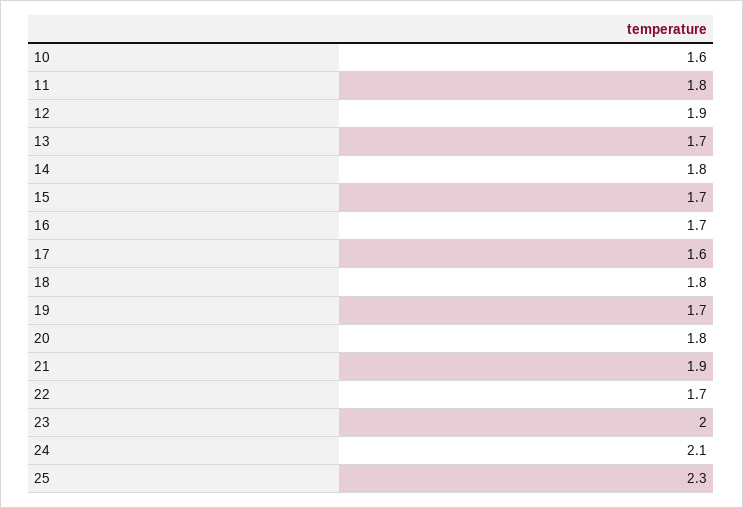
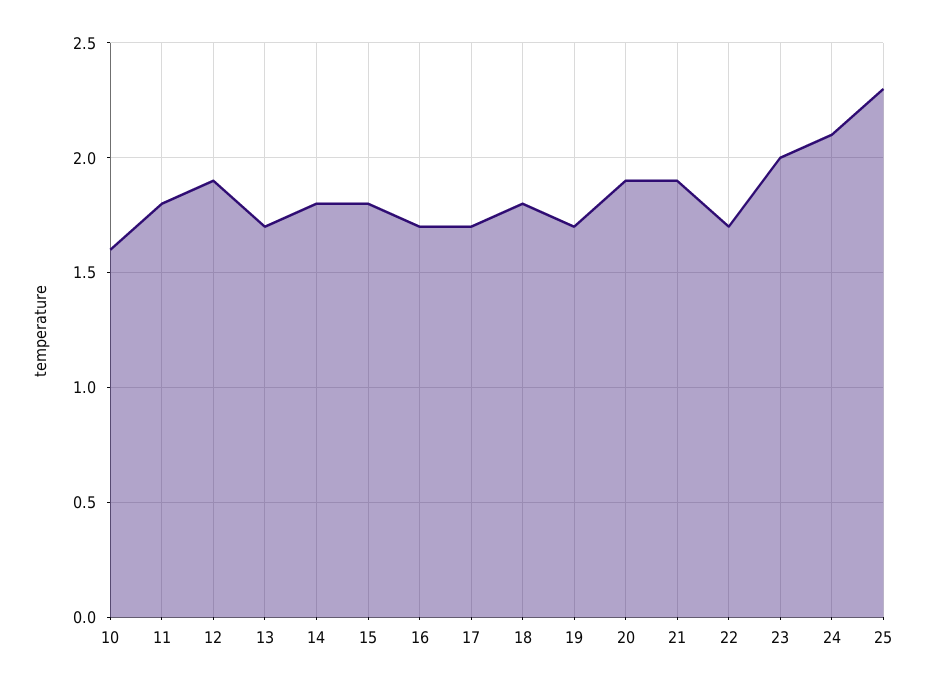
  {
    "10": 1.6,
    "11": 1.8,
    "12": 1.9,
    "13": 1.7,
    "14": 1.8,
-   "15": 1.7,
+   "15": 1.8,
    "16": 1.7,
-   "17": 1.6,
+   "17": 1.7,
    "18": 1.8,
    "19": 1.7,
-   "20": 1.8,
+   "20": 1.9,
    "21": 1.9,
    "22": 1.7,
    "23": 2,
    "24": 2.1,
    "25": 2.3
  }

